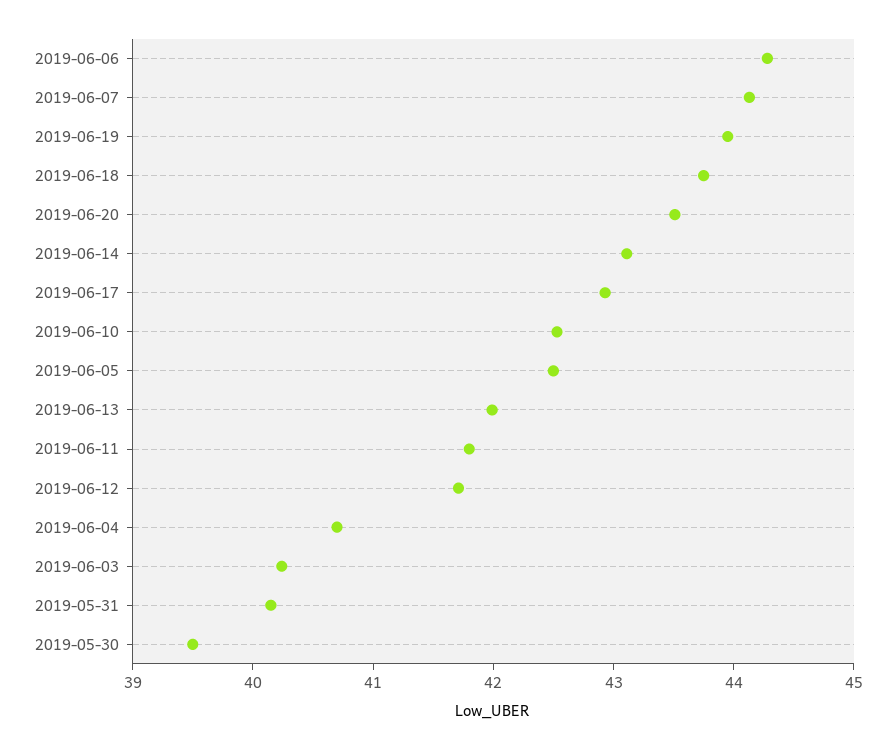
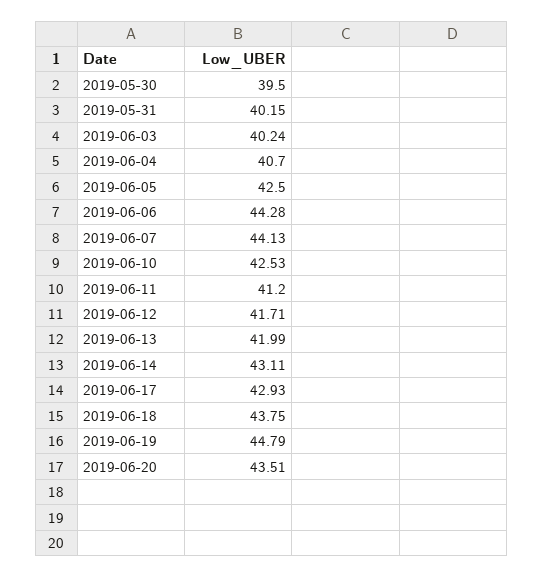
  {
    "2019-06-06": 44.28,
    "2019-06-07": 44.13,
-   "2019-06-19": 44,
+   "2019-06-19": 44.79,
    "2019-06-18": 43.75,
    "2019-06-20": 43.51,
    "2019-06-14": 43.11,
    "2019-06-17": 42.93,
    "2019-06-10": 42.53,
    "2019-06-05": 42.5,
    "2019-06-13": 41.99,
-   "2019-06-11": 41.8,
+   "2019-06-11": 41.2,
    "2019-06-12": 41.71,
    "2019-06-04": 40.7,
    "2019-06-03": 40.24,
    "2019-05-31": 40.15,
    "2019-05-30": 39.5
  }

